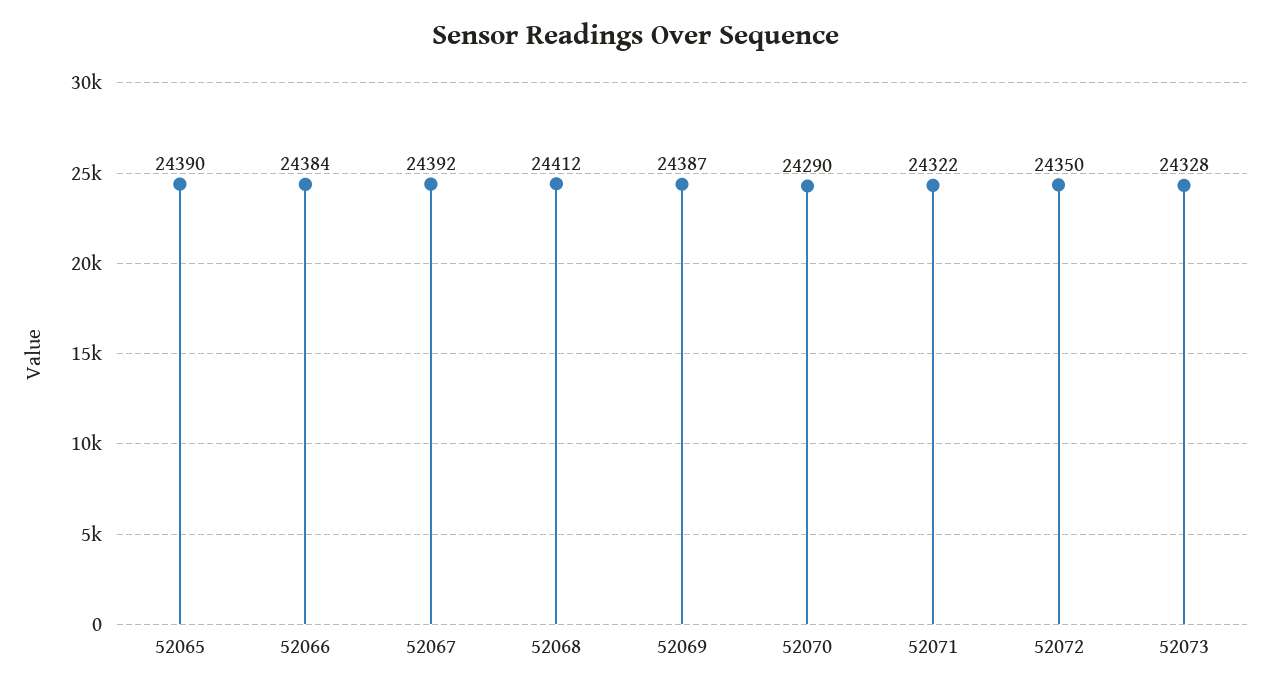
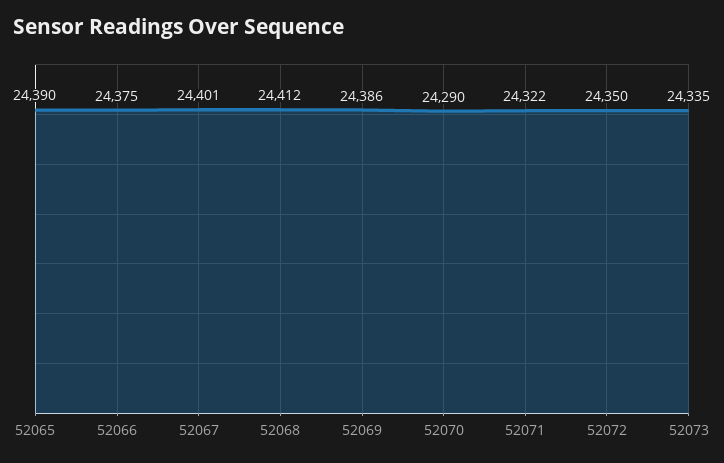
  {
    "52065": 24390,
-   "52066": 24384,
+   "52066": 24375,
-   "52067": 24392,
+   "52067": 24401,
    "52068": 24412,
-   "52069": 24387,
+   "52069": 24386,
    "52070": 24290,
    "52071": 24322,
    "52072": 24350,
-   "52073": 24328
+   "52073": 24335
  }

